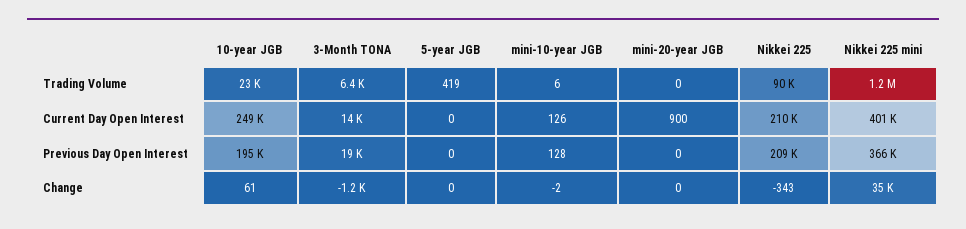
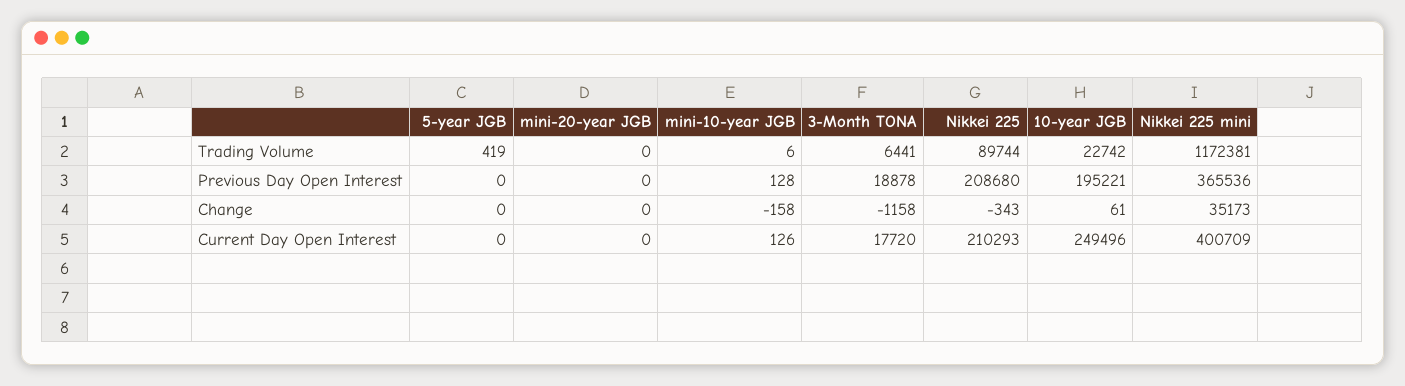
  {
    "10-year JGB": {
      "Trading Volume": 22742,
      "Current Day Open Interest": 249496,
      "Previous Day Open Interest": 195221,
      "Change": 61
    },
    "3-Month TONA": {
      "Trading Volume": 6441,
-     "Current Day Open Interest": 14000,
+     "Current Day Open Interest": 17720,
      "Previous Day Open Interest": 18878,
      "Change": -1158
    },
    "5-year JGB": {
      "Trading Volume": 419,
      "Current Day Open Interest": 0,
      "Previous Day Open Interest": 0,
      "Change": 0
    },
    "mini-10-year JGB": {
      "Trading Volume": 6,
      "Current Day Open Interest": 126,
      "Previous Day Open Interest": 128,
-     "Change": -2
+     "Change": -158
    },
    "mini-20-year JGB": {
      "Trading Volume": 0,
-     "Current Day Open Interest": 900,
+     "Current Day Open Interest": 0,
      "Previous Day Open Interest": 0,
      "Change": 0
    },
    "Nikkei 225": {
      "Trading Volume": 89744,
      "Current Day Open Interest": 210293,
      "Previous Day Open Interest": 208680,
      "Change": -343
    },
    "Nikkei 225 mini": {
      "Trading Volume": 1172381,
      "Current Day Open Interest": 400709,
      "Previous Day Open Interest": 365536,
      "Change": 35173
    }
  }

